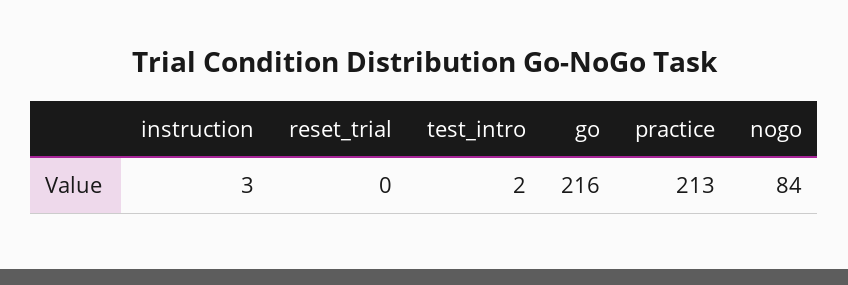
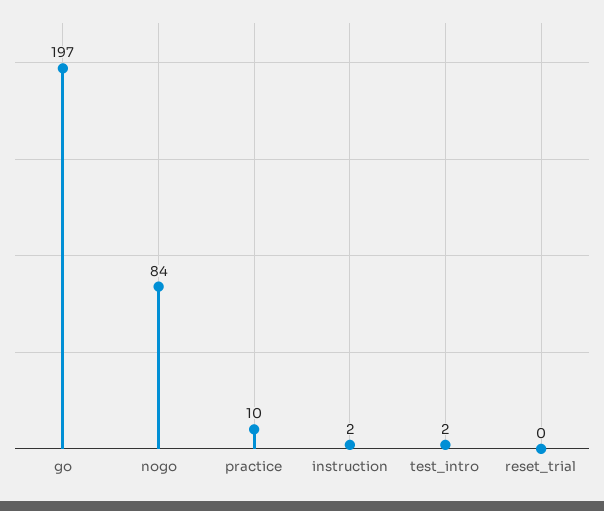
  {
-   "instruction": 3,
+   "instruction": 2,
    "reset_trial": 0,
    "test_intro": 2,
-   "go": 216,
+   "go": 197,
-   "practice": 213,
+   "practice": 10,
    "nogo": 84
  }

